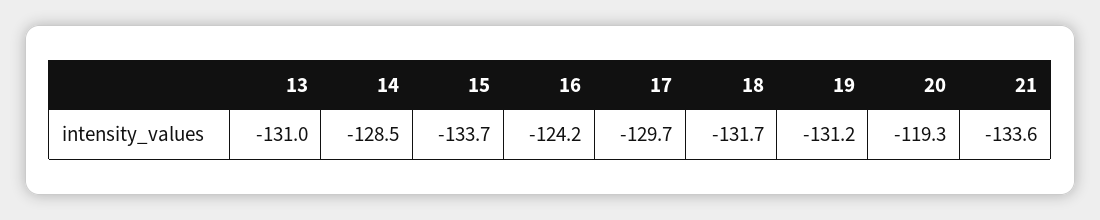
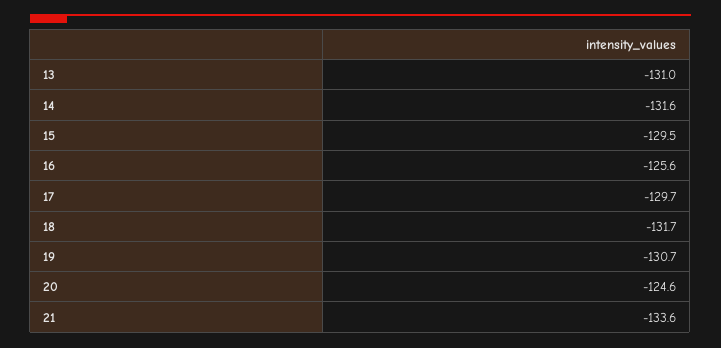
  {
    "13": -131,
-   "14": -128.5,
+   "14": -131.6,
-   "15": -133.7,
+   "15": -129.5,
-   "16": -124.2,
+   "16": -125.6,
    "17": -129.7,
    "18": -131.7,
-   "19": -131.2,
+   "19": -130.7,
-   "20": -119.3,
+   "20": -124.6,
    "21": -133.6
  }

